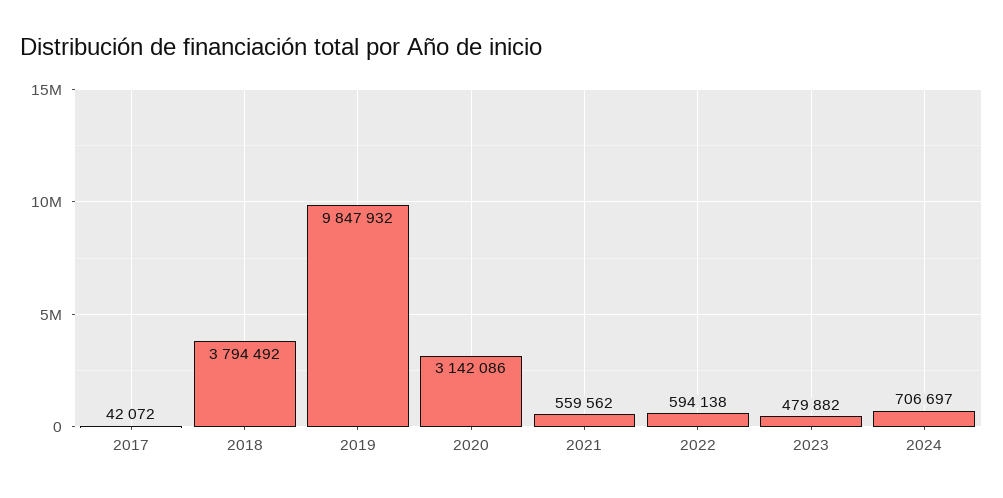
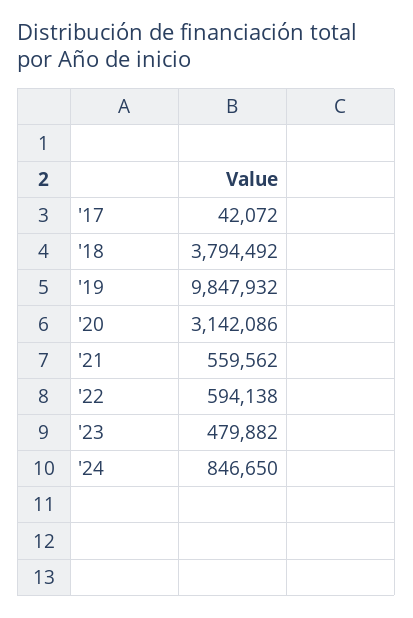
  {
    "2017": 42072,
    "2018": 3794492,
    "2019": 9847932,
    "2020": 3142086,
    "2021": 559562,
    "2022": 594138,
    "2023": 479882,
-   "2024": 706697
+   "2024": 846650
  }

